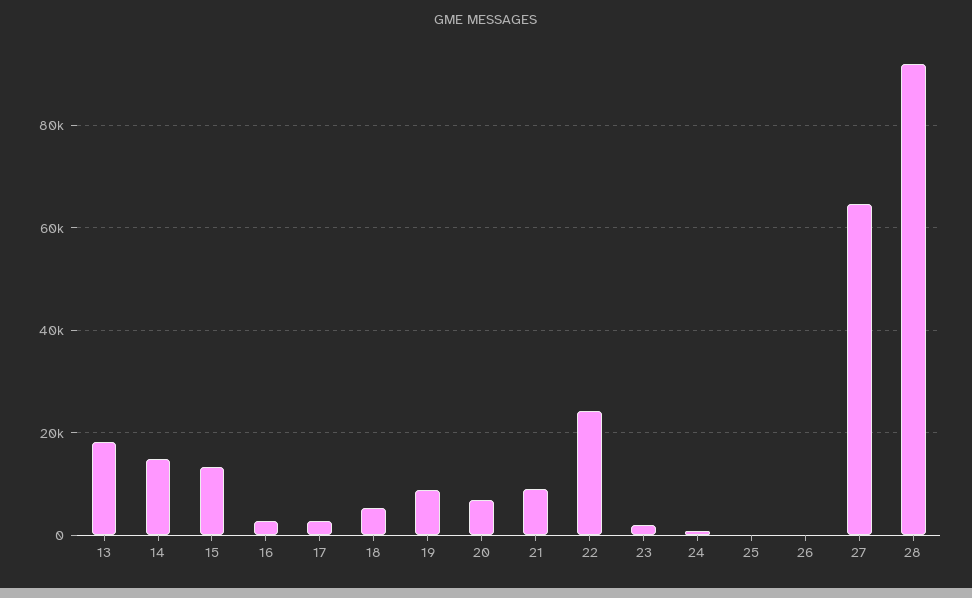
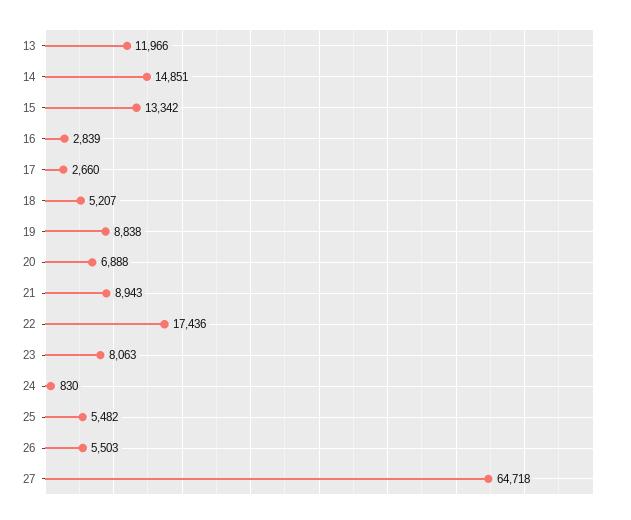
  {
-   "13": 18000,
+   "13": 11966,
    "14": 14851,
    "15": 13342,
    "16": 2839,
    "17": 2660,
    "18": 5207,
    "19": 8838,
    "20": 6888,
    "21": 8943,
-   "22": 24000,
+   "22": 17436,
-   "23": 2000,
+   "23": 8063,
    "24": 830,
-   "25": 0,
+   "25": 5482,
-   "26": 0,
+   "26": 5503,
-   "27": 64718,
+   "27": 64718
-   "28": 92000
  }

